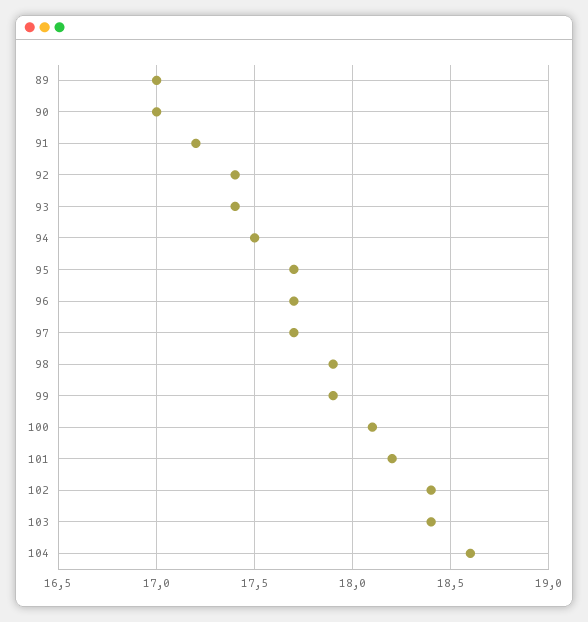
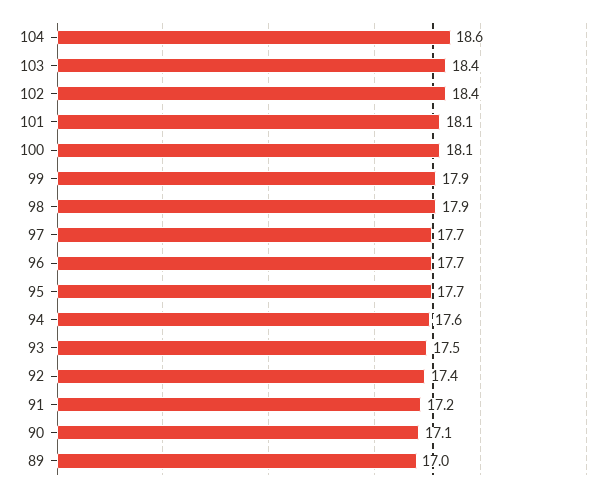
  {
    "89": 17,
-   "90": 17,
+   "90": 17.1,
    "91": 17.2,
    "92": 17.4,
-   "93": 17.4,
+   "93": 17.5,
-   "94": 17.5,
+   "94": 17.6,
    "95": 17.7,
    "96": 17.7,
    "97": 17.7,
    "98": 17.9,
    "99": 17.9,
    "100": 18.1,
-   "101": 18.2,
+   "101": 18.1,
    "102": 18.4,
    "103": 18.4,
    "104": 18.6
  }

